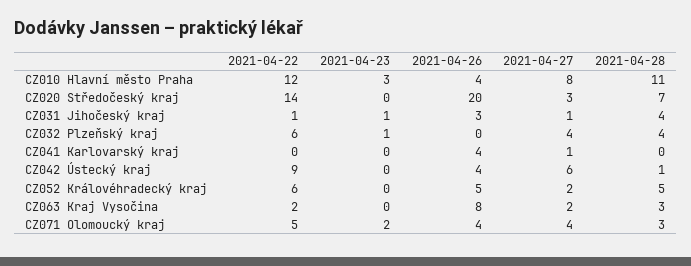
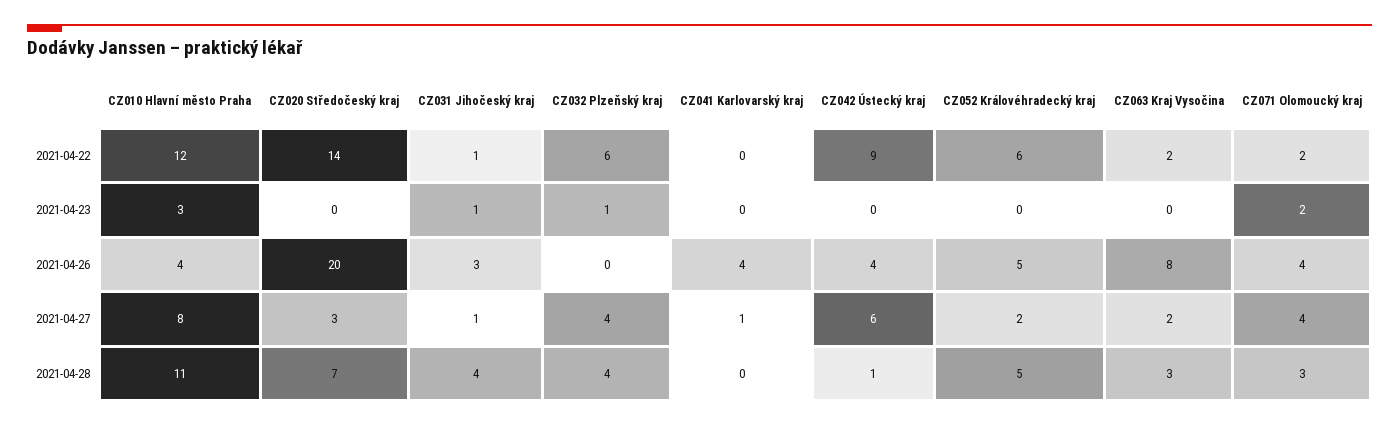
  {
    "2021-04-22": {
      "CZ010 Hlavní město Praha": 12,
      "CZ020 Středočeský kraj": 14,
      "CZ031 Jihočeský kraj": 1,
      "CZ032 Plzeňský kraj": 6,
      "CZ041 Karlovarský kraj": 0,
      "CZ042 Ústecký kraj": 9,
      "CZ052 Královéhradecký kraj": 6,
      "CZ063 Kraj Vysočina": 2,
-     "CZ071 Olomoucký kraj": 5
+     "CZ071 Olomoucký kraj": 2
    },
    "2021-04-23": {
      "CZ010 Hlavní město Praha": 3,
      "CZ020 Středočeský kraj": 0,
      "CZ031 Jihočeský kraj": 1,
      "CZ032 Plzeňský kraj": 1,
      "CZ041 Karlovarský kraj": 0,
      "CZ042 Ústecký kraj": 0,
      "CZ052 Královéhradecký kraj": 0,
      "CZ063 Kraj Vysočina": 0,
      "CZ071 Olomoucký kraj": 2
    },
    "2021-04-26": {
      "CZ010 Hlavní město Praha": 4,
      "CZ020 Středočeský kraj": 20,
      "CZ031 Jihočeský kraj": 3,
      "CZ032 Plzeňský kraj": 0,
      "CZ041 Karlovarský kraj": 4,
      "CZ042 Ústecký kraj": 4,
      "CZ052 Královéhradecký kraj": 5,
      "CZ063 Kraj Vysočina": 8,
      "CZ071 Olomoucký kraj": 4
    },
    "2021-04-27": {
      "CZ010 Hlavní město Praha": 8,
      "CZ020 Středočeský kraj": 3,
      "CZ031 Jihočeský kraj": 1,
      "CZ032 Plzeňský kraj": 4,
      "CZ041 Karlovarský kraj": 1,
      "CZ042 Ústecký kraj": 6,
      "CZ052 Královéhradecký kraj": 2,
      "CZ063 Kraj Vysočina": 2,
      "CZ071 Olomoucký kraj": 4
    },
    "2021-04-28": {
      "CZ010 Hlavní město Praha": 11,
      "CZ020 Středočeský kraj": 7,
      "CZ031 Jihočeský kraj": 4,
      "CZ032 Plzeňský kraj": 4,
      "CZ041 Karlovarský kraj": 0,
      "CZ042 Ústecký kraj": 1,
      "CZ052 Královéhradecký kraj": 5,
      "CZ063 Kraj Vysočina": 3,
      "CZ071 Olomoucký kraj": 3
    }
  }

